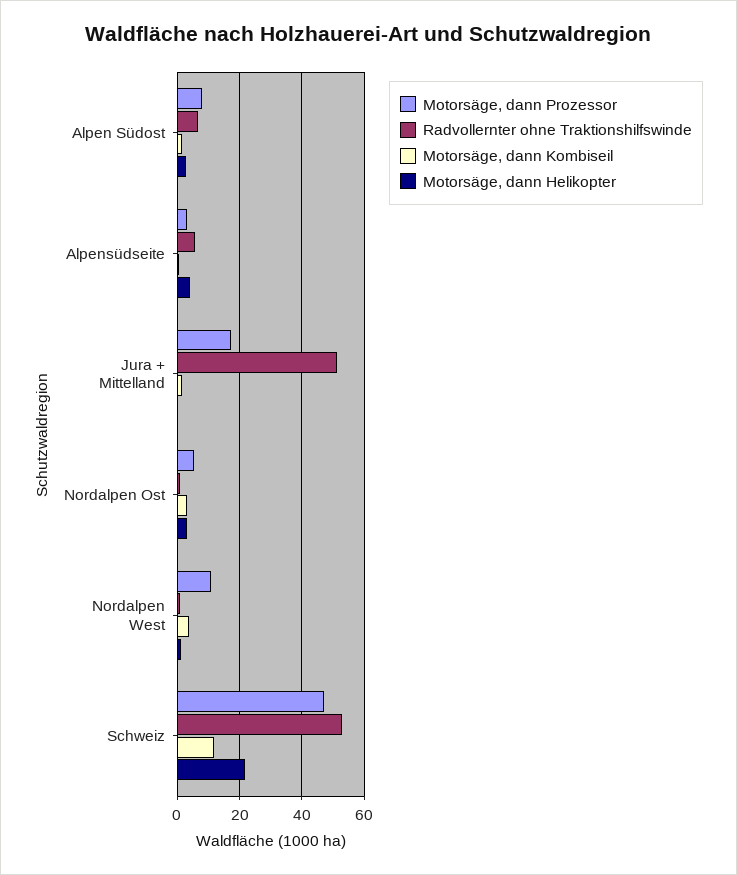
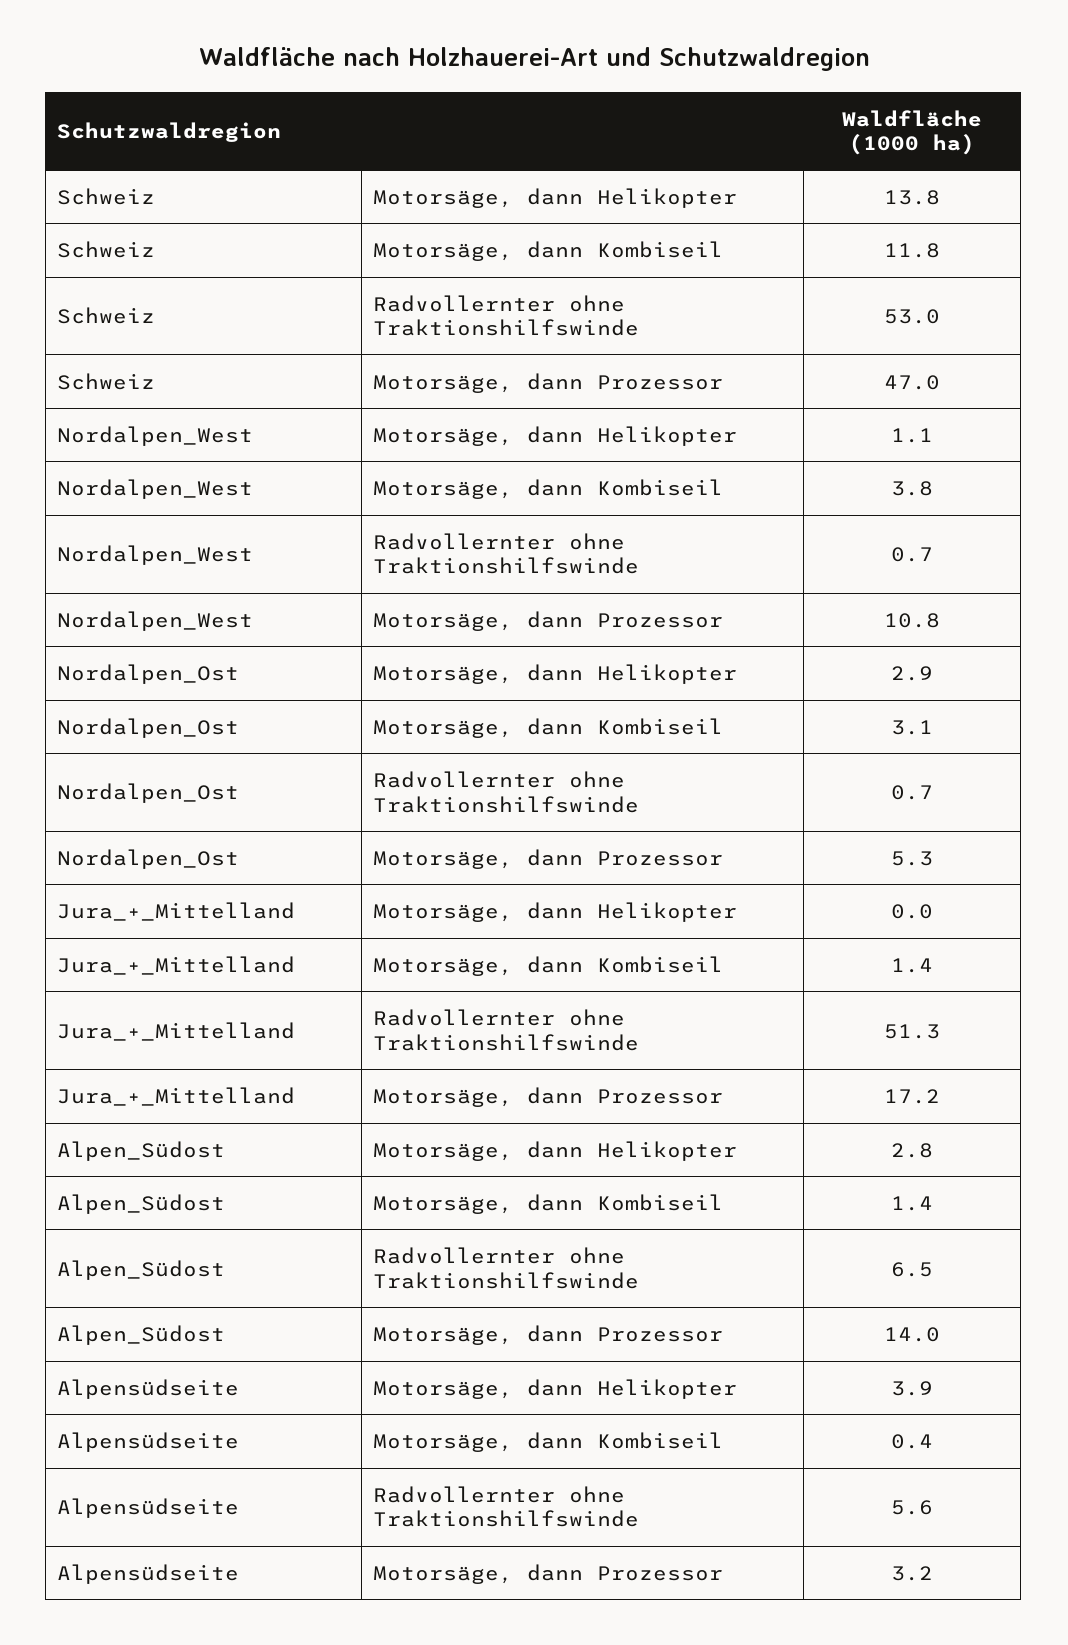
  {
    "Motorsäge, dann Prozessor": {
-     "Alpen Südost": 8,
+     "Alpen Südost": 14,
      "Alpensüdseite": 3.2,
      "Jura + Mittelland": 17.2,
      "Nordalpen Ost": 5.3,
      "Nordalpen West": 10.8,
      "Schweiz": 47
    },
    "Radvollernter ohne Traktionshilfswinde": {
      "Alpen Südost": 6.5,
      "Alpensüdseite": 5.6,
      "Jura + Mittelland": 51.3,
      "Nordalpen Ost": 0.7,
      "Nordalpen West": 0.7,
      "Schweiz": 53
    },
    "Motorsäge, dann Kombiseil": {
      "Alpen Südost": 1.4,
      "Alpensüdseite": 0.4,
      "Jura + Mittelland": 1.4,
      "Nordalpen Ost": 3.1,
      "Nordalpen West": 3.8,
      "Schweiz": 11.8
    },
    "Motorsäge, dann Helikopter": {
      "Alpen Südost": 2.8,
      "Alpensüdseite": 3.9,
      "Jura + Mittelland": 0,
      "Nordalpen Ost": 2.9,
      "Nordalpen West": 1.1,
-     "Schweiz": 22
+     "Schweiz": 13.8
    }
  }

